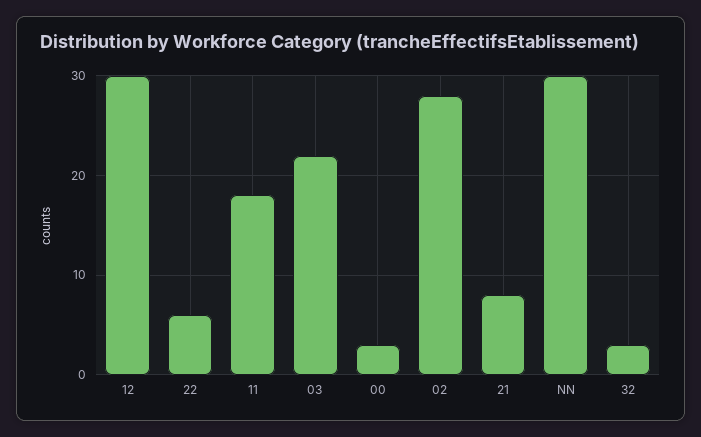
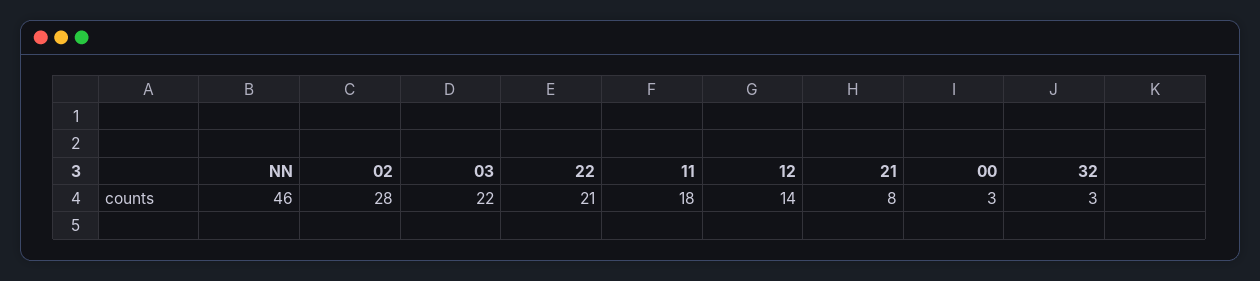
  {
-   "12": 30,
+   "12": 14,
-   "22": 6,
+   "22": 21,
    "11": 18,
    "03": 22,
    "00": 3,
    "02": 28,
    "21": 8,
-   "NN": 30,
+   "NN": 46,
    "32": 3
  }

